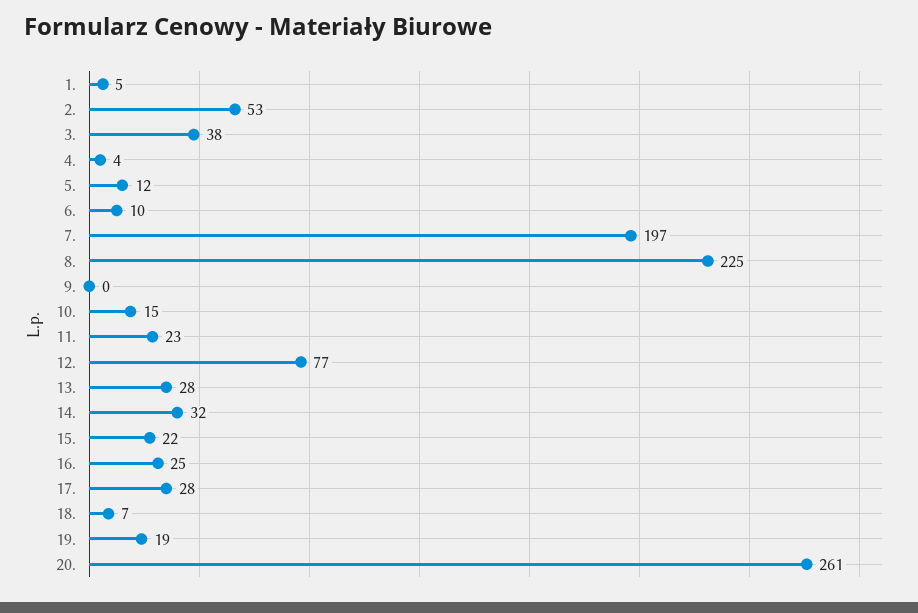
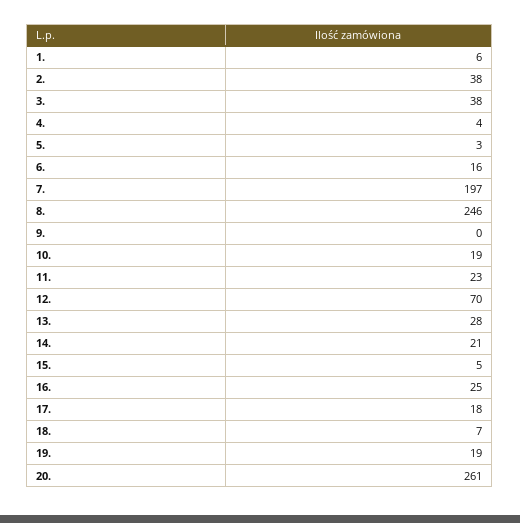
  {
-   "1.": 5,
+   "1.": 6,
-   "2.": 53,
+   "2.": 38,
    "3.": 38,
    "4.": 4,
-   "5.": 12,
+   "5.": 3,
-   "6.": 10,
+   "6.": 16,
    "7.": 197,
-   "8.": 225,
+   "8.": 246,
    "9.": 0,
-   "10.": 15,
+   "10.": 19,
    "11.": 23,
-   "12.": 77,
+   "12.": 70,
    "13.": 28,
-   "14.": 32,
+   "14.": 21,
-   "15.": 22,
+   "15.": 5,
    "16.": 25,
-   "17.": 28,
+   "17.": 18,
    "18.": 7,
    "19.": 19,
    "20.": 261
  }

